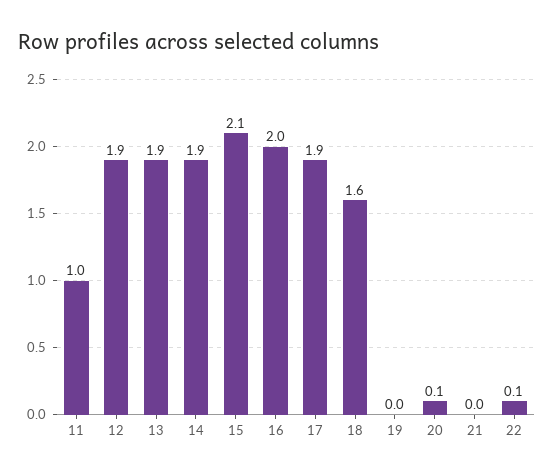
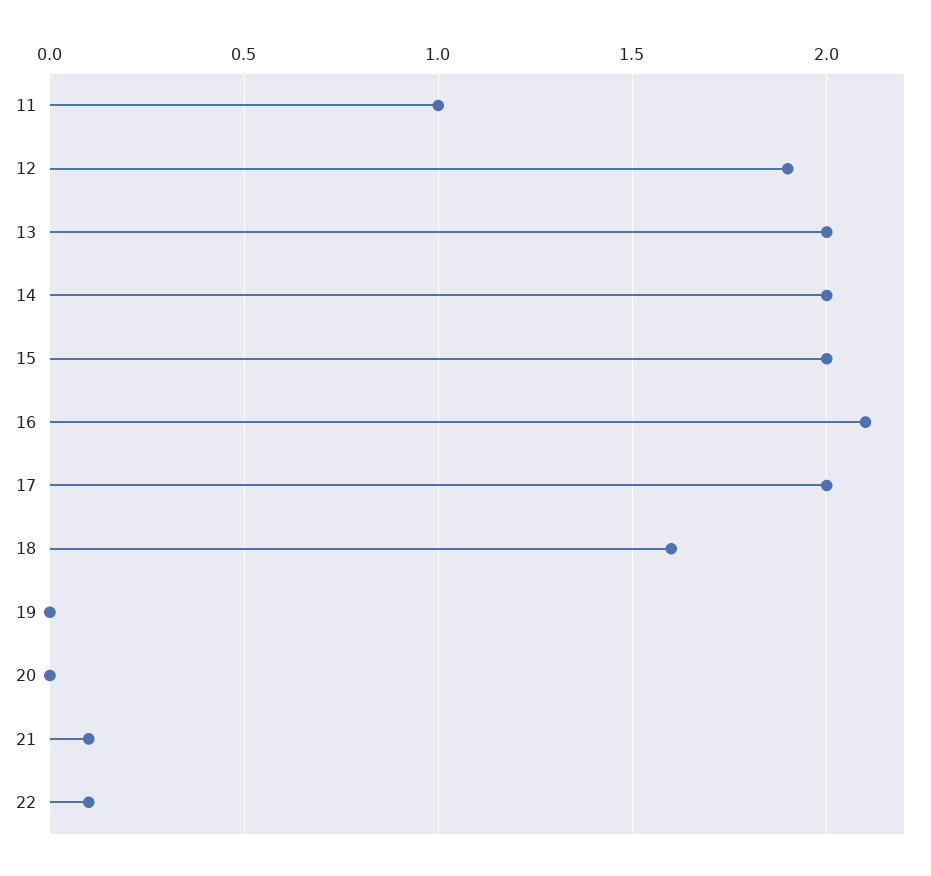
  {
    "11": 1,
    "12": 1.9,
-   "13": 1.9,
+   "13": 2,
-   "14": 1.9,
+   "14": 2,
-   "15": 2.1,
+   "15": 2,
-   "16": 2,
+   "16": 2.1,
-   "17": 1.9,
+   "17": 2,
    "18": 1.6,
    "19": 0,
-   "20": 0.1,
+   "20": 0,
-   "21": 0,
+   "21": 0.1,
    "22": 0.1
  }

